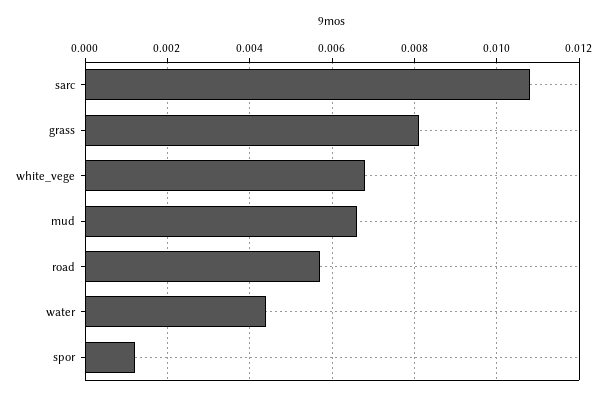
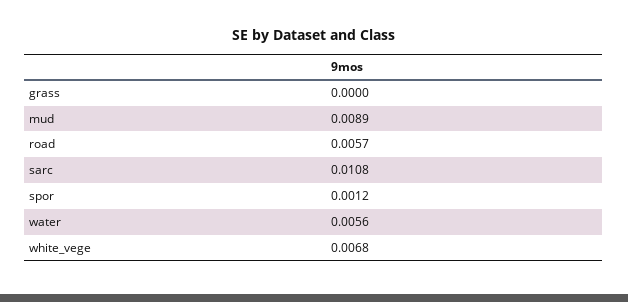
  {
    "sarc": 0.0108,
-   "grass": 0.008,
+   "grass": 0,
    "white_vege": 0.0068,
-   "mud": 0.0065,
+   "mud": 0.0089,
    "road": 0.0057,
-   "water": 0.0045,
+   "water": 0.0056,
    "spor": 0.0012
  }

